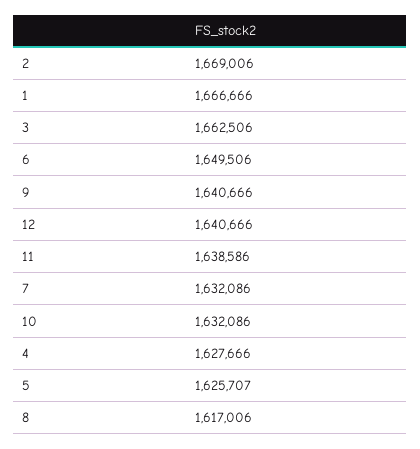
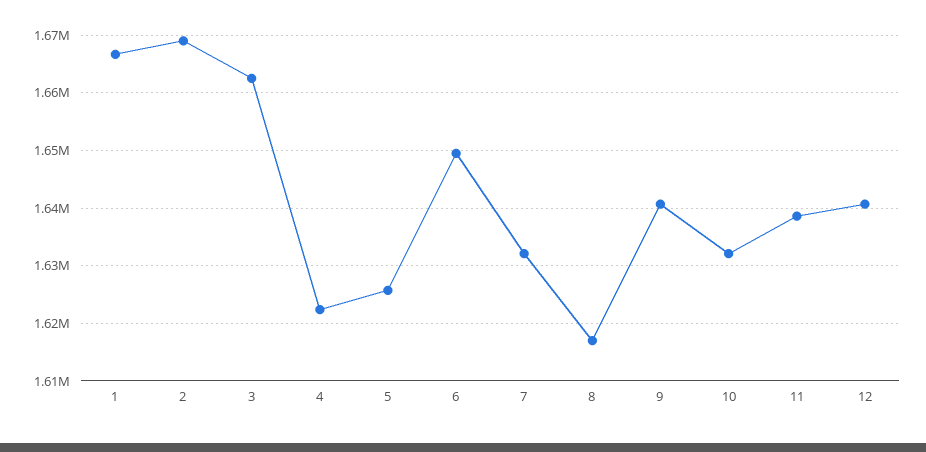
  {
    "2": 1669006,
    "1": 1666666,
    "3": 1662506,
    "6": 1649506,
    "9": 1640666,
    "12": 1640666,
    "11": 1638586,
    "7": 1632086,
    "10": 1632086,
-   "4": 1627666,
+   "4": 1622000,
    "5": 1625707,
    "8": 1617006
  }

